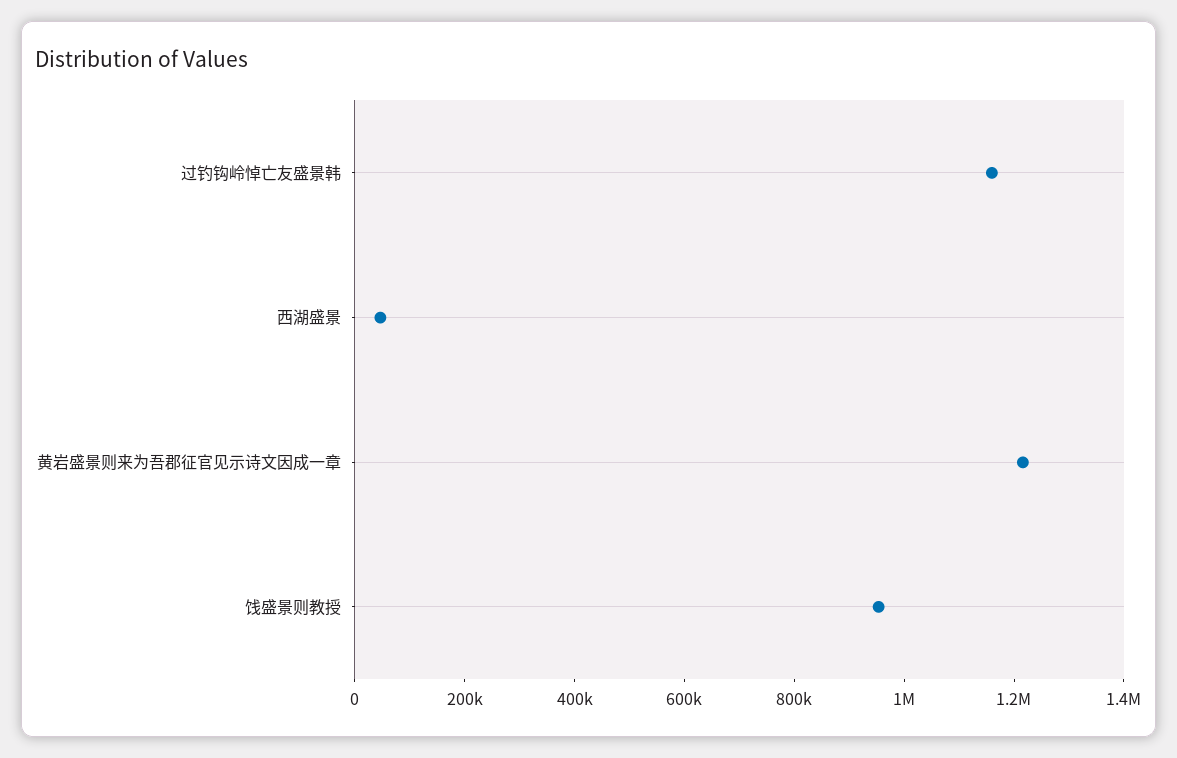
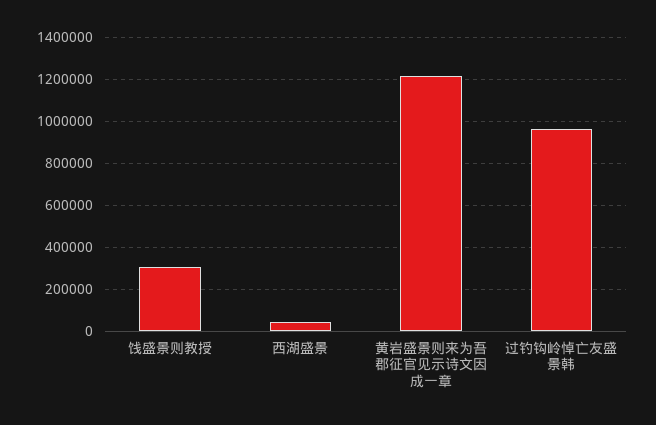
  {
-   "过钓钩岭悼亡友盛景韩": 1150000,
+   "过钓钩岭悼亡友盛景韩": 950000,
    "西湖盛景": 50000,
    "黄岩盛景则来为吾郡征官见示诗文因成一章": 1200000,
-   "饯盛景则教授": 950000
+   "饯盛景则教授": 300000
  }

